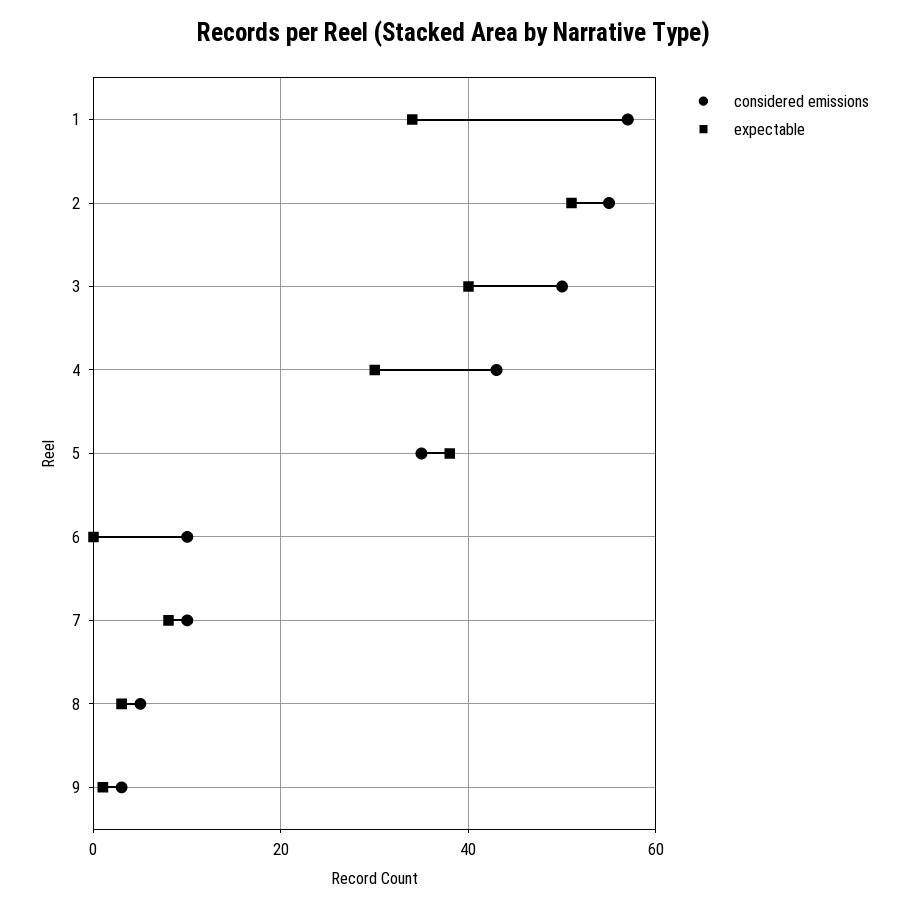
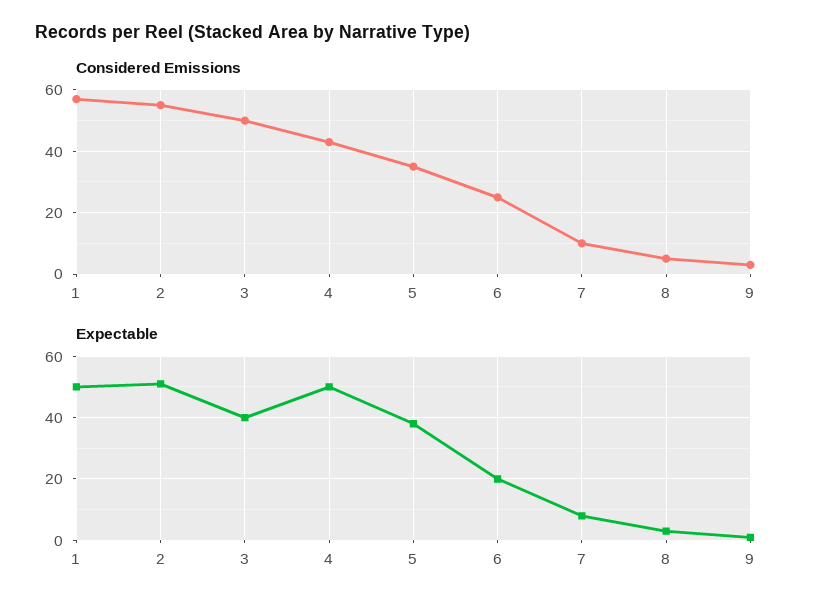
  {
    "considered emissions": {
      "1": 55,
      "2": 55,
      "3": 50,
      "4": 45,
      "5": 35,
-     "6": 10,
+     "6": 25,
      "7": 10,
      "8": 5,
      "9": 5
    },
    "expectable": {
-     "1": 35,
+     "1": 50,
      "2": 50,
      "3": 40,
-     "4": 30,
+     "4": 50,
      "5": 40,
-     "6": 0,
+     "6": 20,
      "7": 10,
      "8": 5,
      "9": 0
    }
  }

